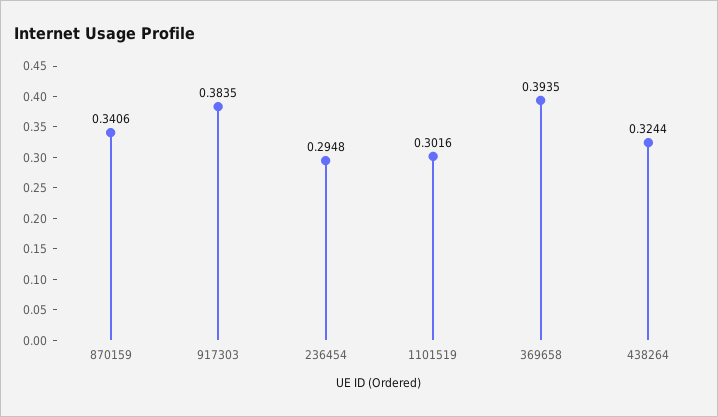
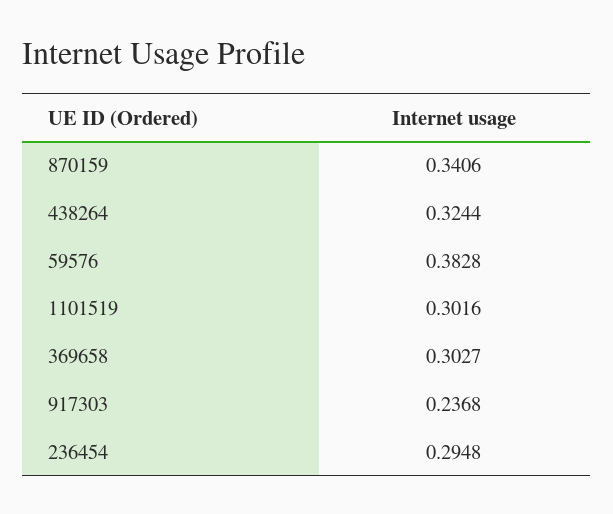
  {
    "870159": 0.3406,
-   "917303": 0.3835,
+   "917303": 0.2368,
    "236454": 0.2948,
    "1101519": 0.3016,
-   "369658": 0.3935,
+   "369658": 0.3027,
-   "438264": 0.3244
+   "438264": 0.3244,
+   "59576": 0.3828
  }

